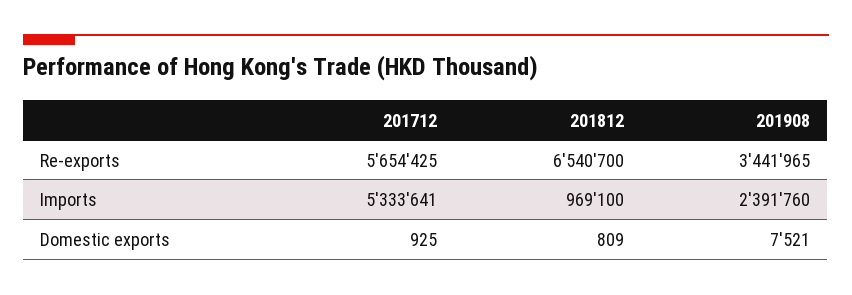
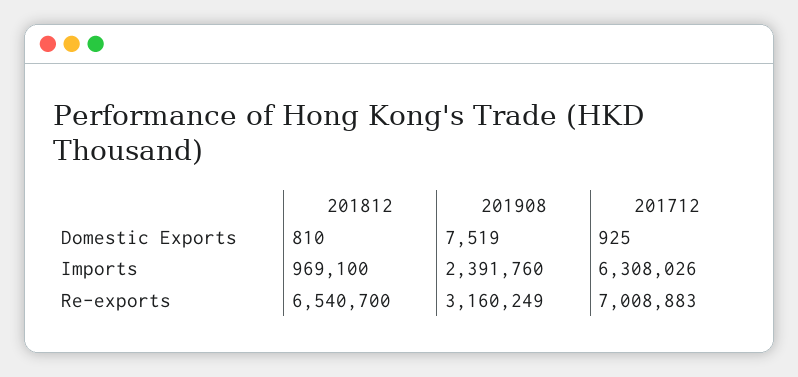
  {
    "201712": {
-     "Re-exports": 5654425,
+     "Re-exports": 7008883,
-     "Imports": 5333641,
+     "Imports": 6308026,
      "Domestic exports": 925
    },
    "201812": {
      "Re-exports": 6540700,
      "Imports": 969100,
-     "Domestic exports": 809
+     "Domestic exports": 810
    },
    "201908": {
-     "Re-exports": 3441965,
+     "Re-exports": 3160249,
      "Imports": 2391760,
-     "Domestic exports": 7521
+     "Domestic exports": 7519
    }
  }

